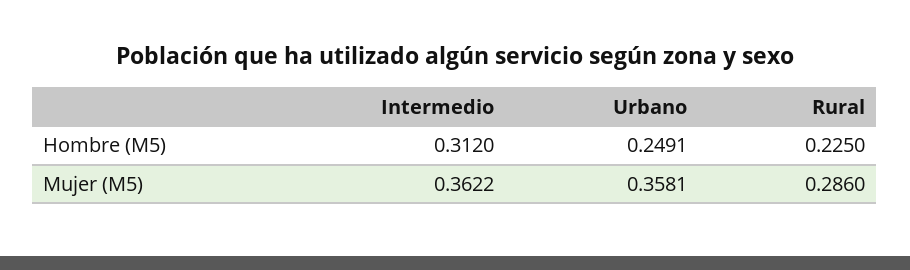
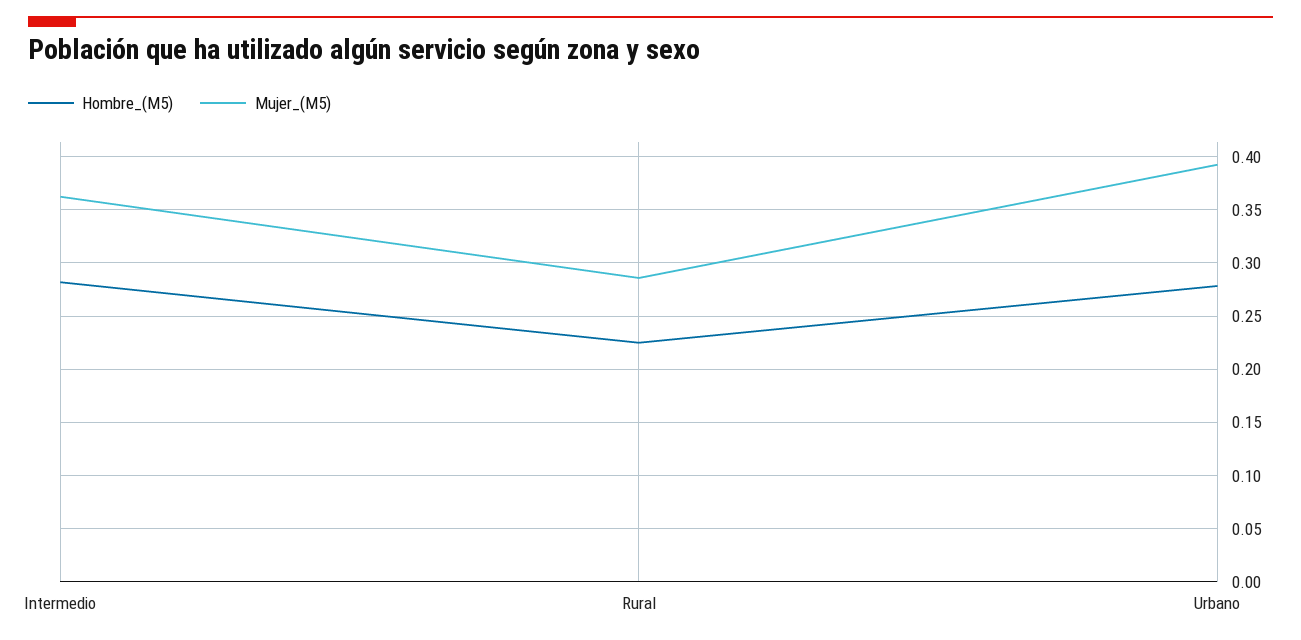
  {
    "Hombre (M5)": {
-     "Intermedio": 0.312,
+     "Intermedio": 0.28,
-     "Urbano": 0.2491,
+     "Urbano": 0.28,
      "Rural": 0.225
    },
    "Mujer (M5)": {
      "Intermedio": 0.3622,
-     "Urbano": 0.3581,
+     "Urbano": 0.39,
      "Rural": 0.286
    }
  }

